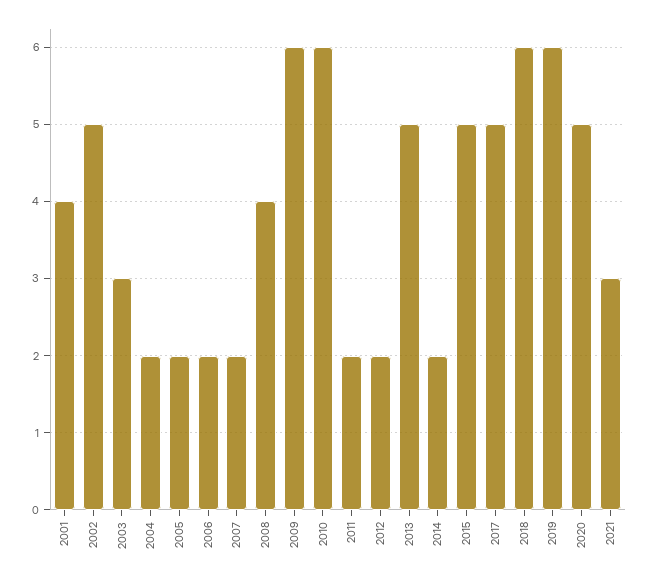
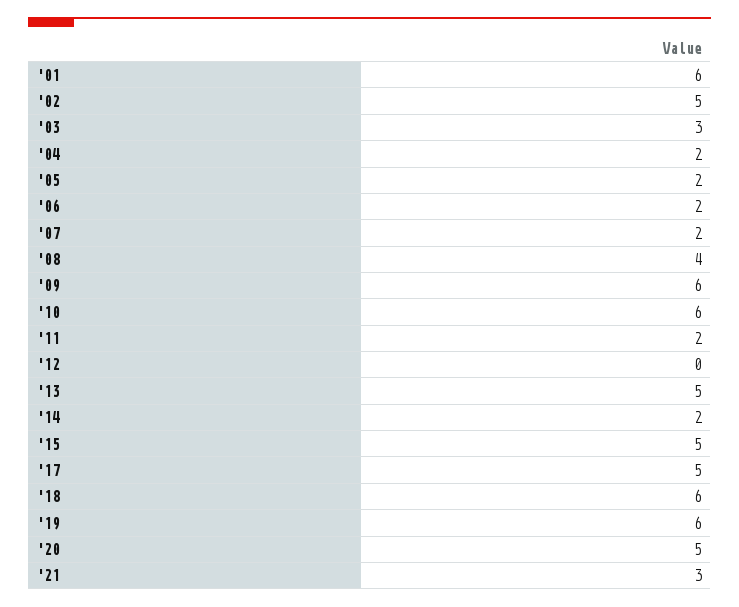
  {
-   "2001": 4,
+   "2001": 6,
    "2002": 5,
    "2003": 3,
    "2004": 2,
    "2005": 2,
    "2006": 2,
    "2007": 2,
    "2008": 4,
    "2009": 6,
    "2010": 6,
    "2011": 2,
-   "2012": 2,
+   "2012": 0,
    "2013": 5,
    "2014": 2,
    "2015": 5,
    "2017": 5,
    "2018": 6,
    "2019": 6,
    "2020": 5,
    "2021": 3
  }

